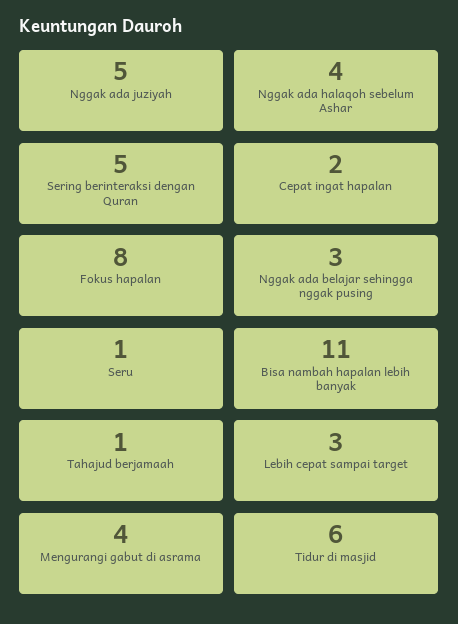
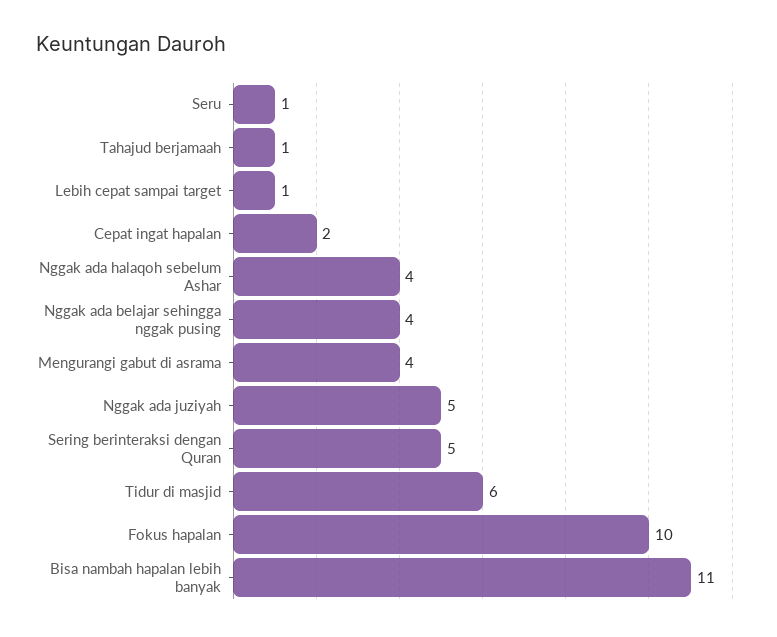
  {
    "Nggak ada juziyah": 5,
    "Nggak ada halaqoh sebelum Ashar": 4,
    "Sering berinteraksi dengan Quran": 5,
    "Cepat ingat hapalan": 2,
-   "Fokus hapalan": 8,
+   "Fokus hapalan": 10,
-   "Nggak ada belajar sehingga nggak pusing": 3,
+   "Nggak ada belajar sehingga nggak pusing": 4,
    "Seru": 1,
    "Bisa nambah hapalan lebih banyak": 11,
    "Tahajud berjamaah": 1,
-   "Lebih cepat sampai target": 3,
+   "Lebih cepat sampai target": 1,
    "Mengurangi gabut di asrama": 4,
    "Tidur di masjid": 6
  }

